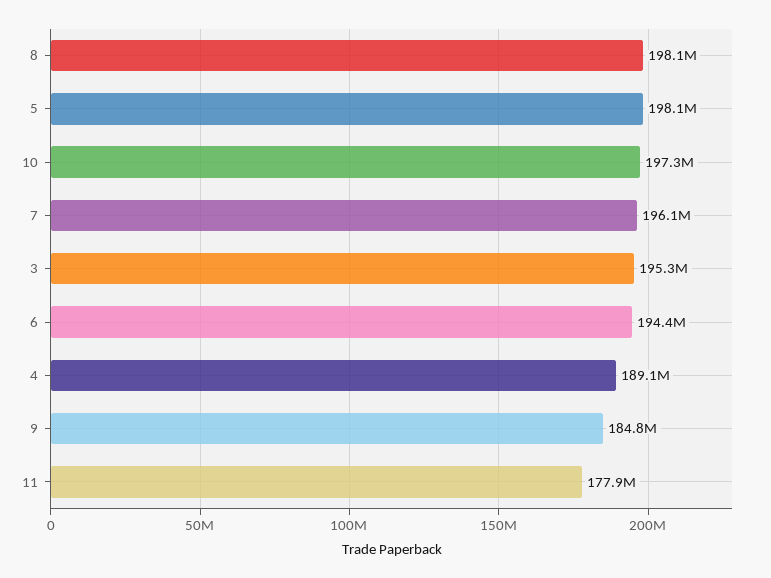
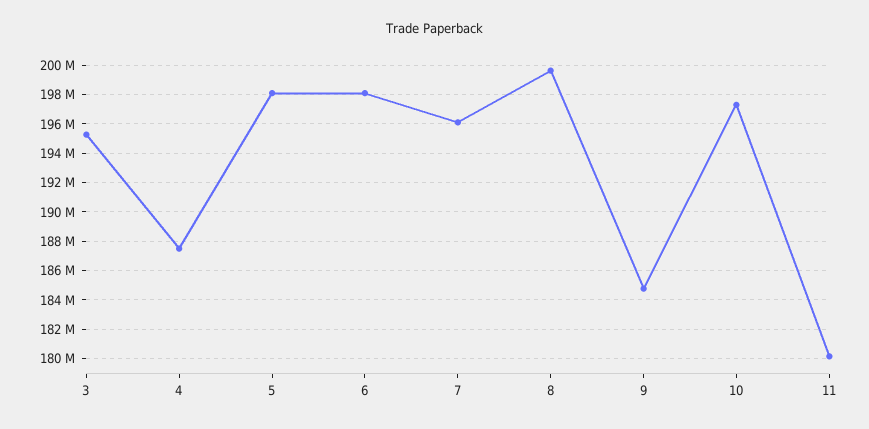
  {
-   "8": 198100000,
+   "8": 199500000,
    "5": 198100000,
    "10": 197300000,
    "7": 196100000,
    "3": 195300000,
-   "6": 194400000,
+   "6": 198000000,
-   "4": 189100000,
+   "4": 187500000,
    "9": 184800000,
-   "11": 177900000
+   "11": 180000000
  }

